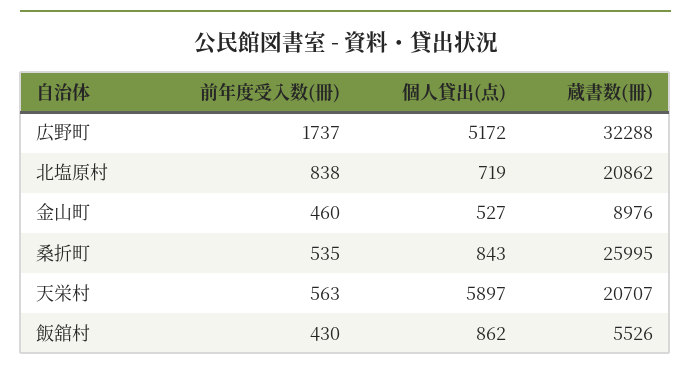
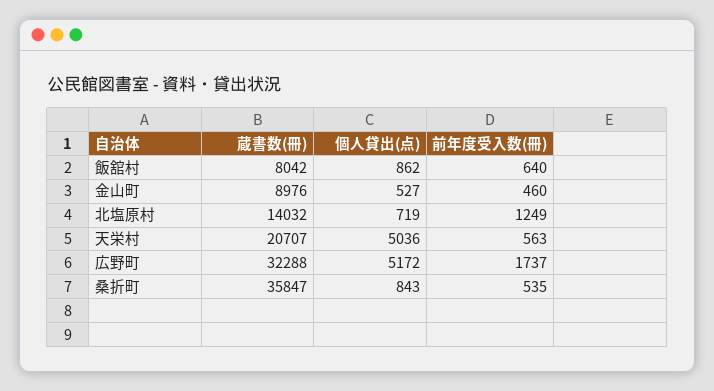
  {
    "前年度受入数(冊)": {
      "広野町": 1737,
-     "北塩原村": 838,
+     "北塩原村": 1249,
      "金山町": 460,
      "桑折町": 535,
      "天栄村": 563,
-     "飯舘村": 430
+     "飯舘村": 640
    },
    "個人貸出(点)": {
      "広野町": 5172,
      "北塩原村": 719,
      "金山町": 527,
      "桑折町": 843,
-     "天栄村": 5897,
+     "天栄村": 5036,
      "飯舘村": 862
    },
    "蔵書数(冊)": {
      "広野町": 32288,
-     "北塩原村": 20862,
+     "北塩原村": 14032,
      "金山町": 8976,
-     "桑折町": 25995,
+     "桑折町": 35847,
      "天栄村": 20707,
-     "飯舘村": 5526
+     "飯舘村": 8042
    }
  }

